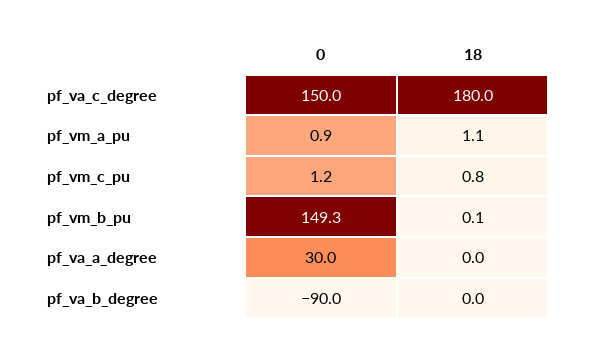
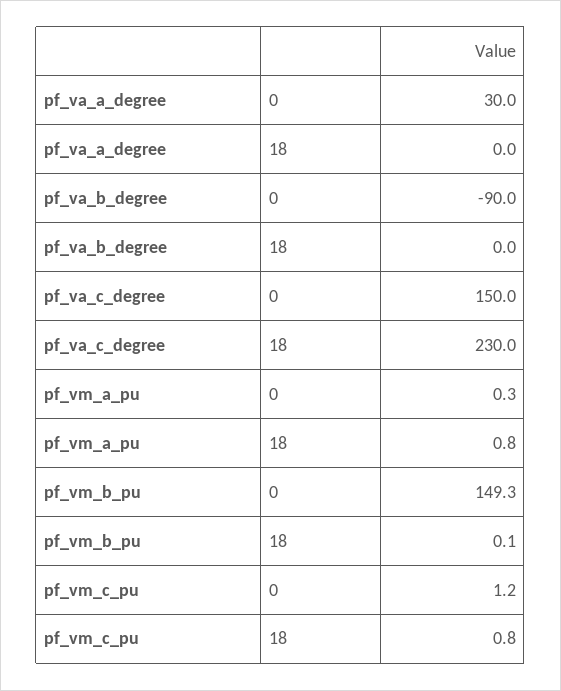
  {
    "0": {
      "pf_va_c_degree": 150,
-     "pf_vm_a_pu": 0.9,
+     "pf_vm_a_pu": 0.3,
      "pf_vm_c_pu": 1.2,
      "pf_vm_b_pu": 149.3,
      "pf_va_a_degree": 30,
      "pf_va_b_degree": -90
    },
    "18": {
-     "pf_va_c_degree": 180,
+     "pf_va_c_degree": 230,
-     "pf_vm_a_pu": 1.1,
+     "pf_vm_a_pu": 0.8,
      "pf_vm_c_pu": 0.8,
      "pf_vm_b_pu": 0.1,
      "pf_va_a_degree": 0,
      "pf_va_b_degree": 0
    }
  }

